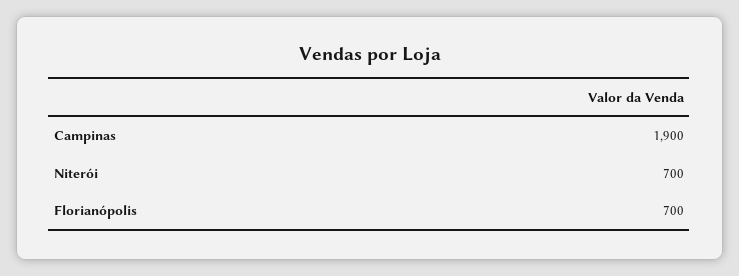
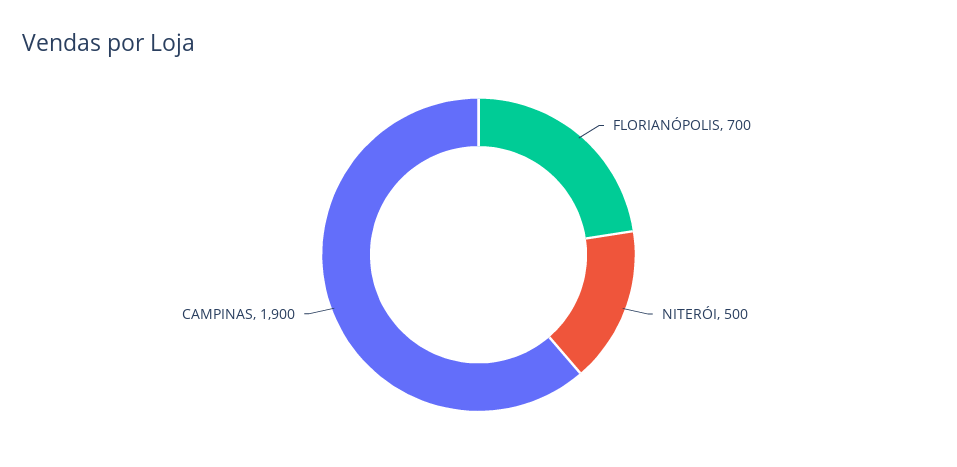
  {
    "Campinas": 1900,
-   "Niterói": 700,
+   "Niterói": 500,
    "Florianópolis": 700
  }

